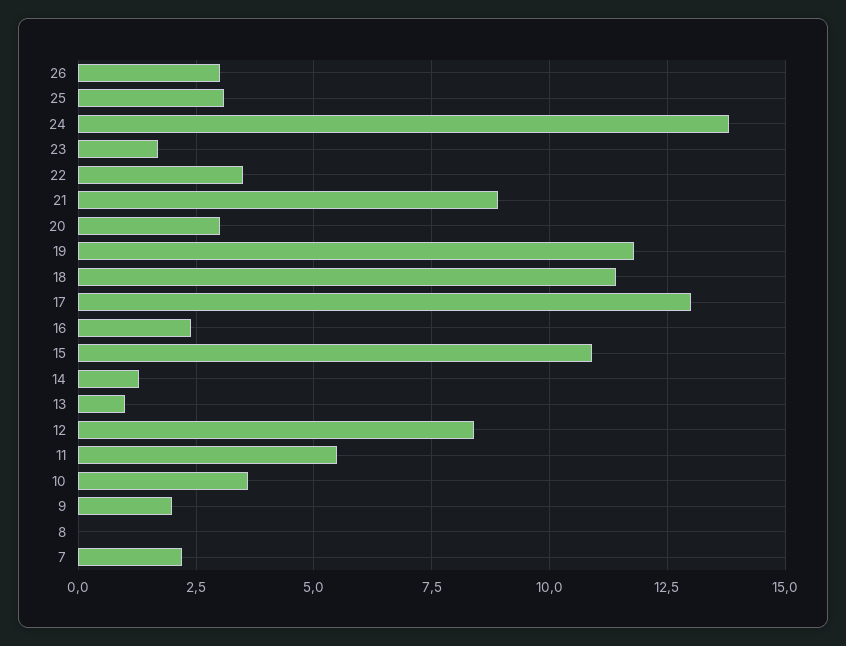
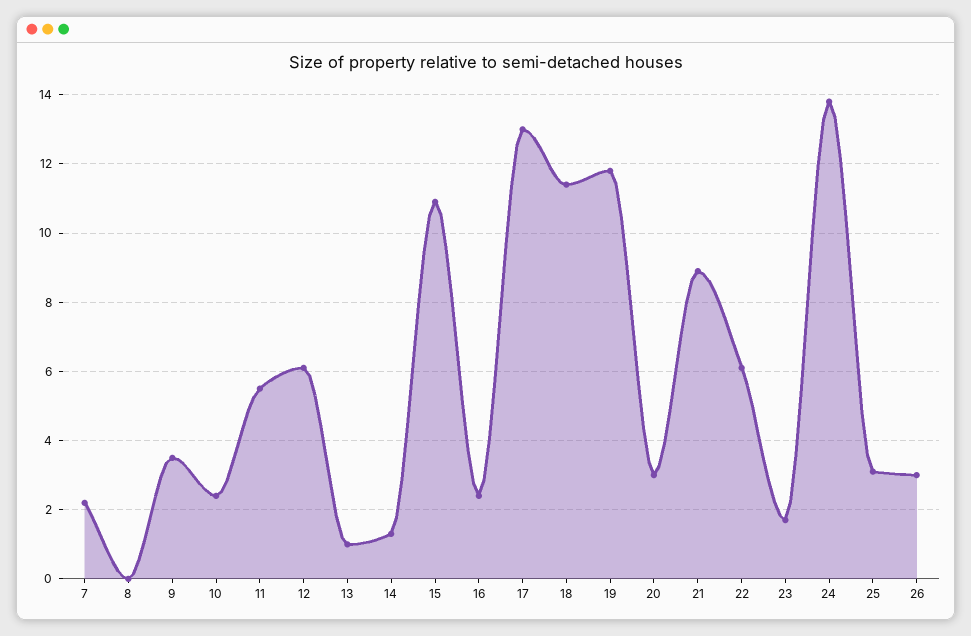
  {
    "26": 3,
    "25": 3,
    "24": 14,
    "23": 1.5,
-   "22": 3.5,
+   "22": 6,
    "21": 9,
    "20": 3,
    "19": 12,
    "18": 11.5,
    "17": 13,
    "16": 2.5,
    "15": 11,
    "14": 1.5,
    "13": 1,
-   "12": 8.5,
+   "12": 6,
    "11": 5.5,
-   "10": 3.5,
+   "10": 2.5,
-   "9": 2,
+   "9": 3.5,
    "8": 0,
    "7": 2
  }

